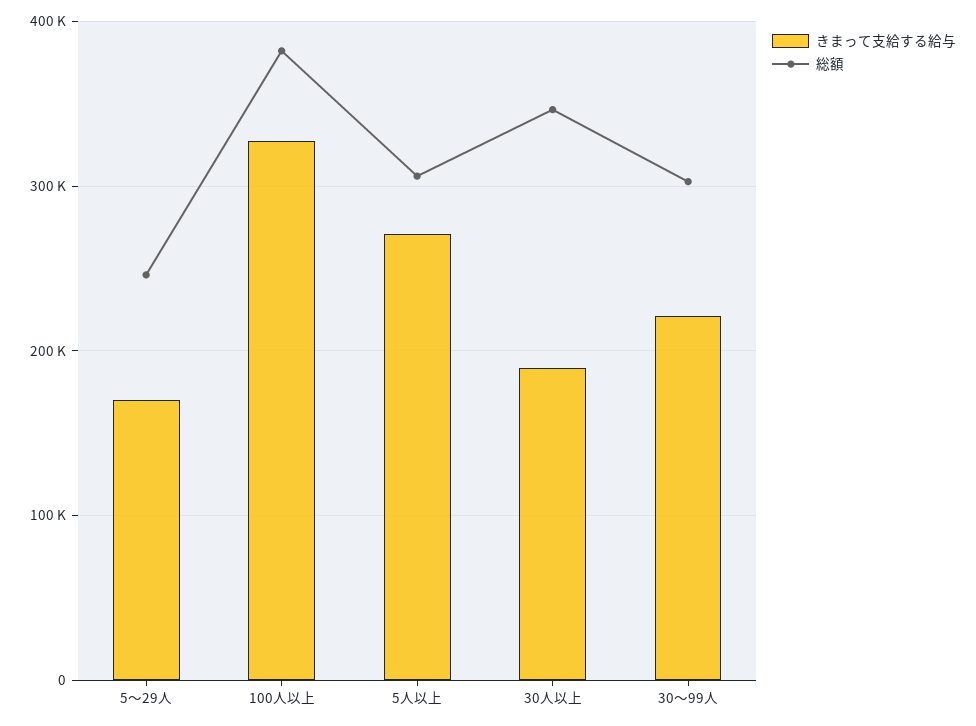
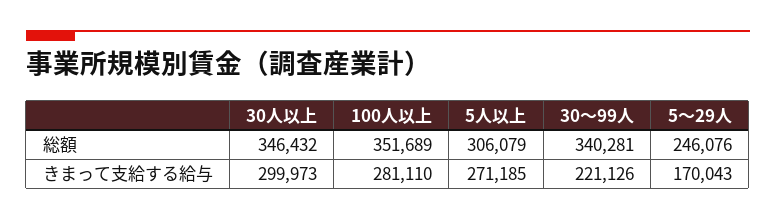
  {
    "きまって支給する給与": {
      "5～29人": 170043,
-     "100人以上": 330000,
+     "100人以上": 281110,
      "5人以上": 271185,
-     "30人以上": 190000,
+     "30人以上": 299973,
      "30～99人": 221126
    },
    "総額": {
      "5～29人": 246076,
-     "100人以上": 380000,
+     "100人以上": 351689,
      "5人以上": 306079,
      "30人以上": 346432,
-     "30～99人": 300000
+     "30～99人": 340281
    }
  }

